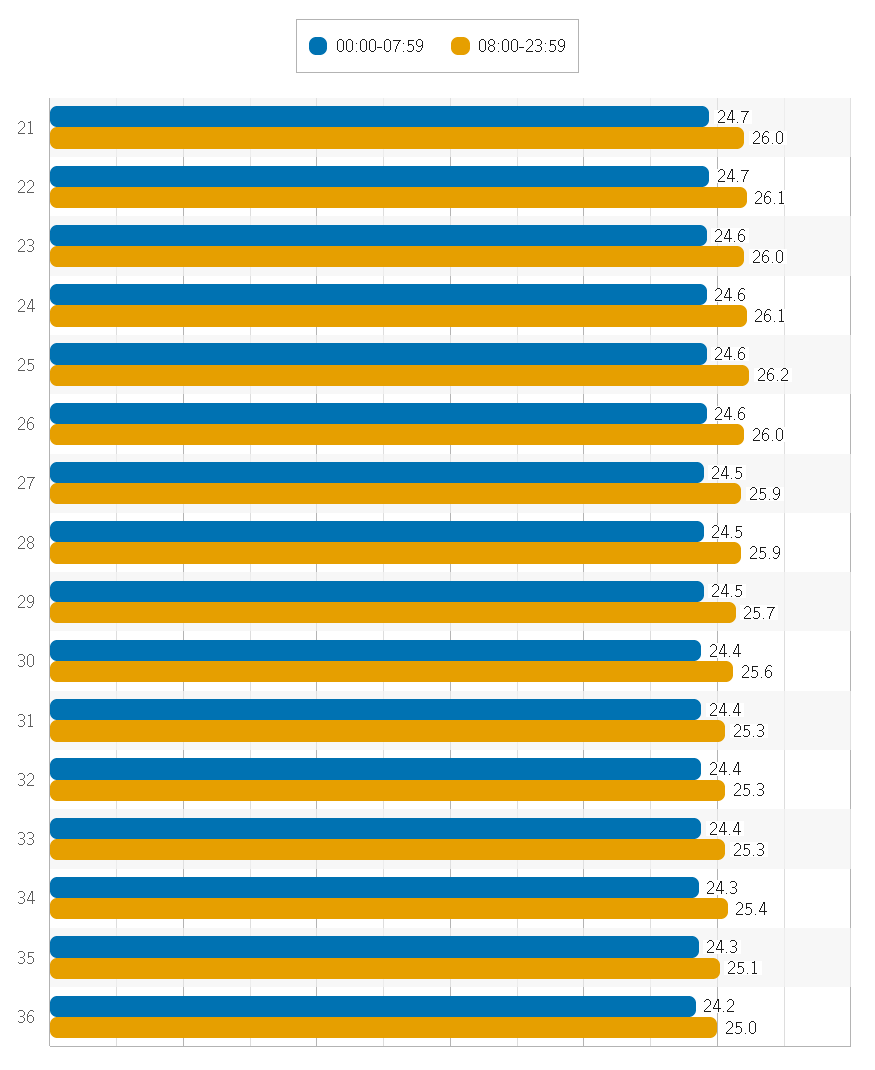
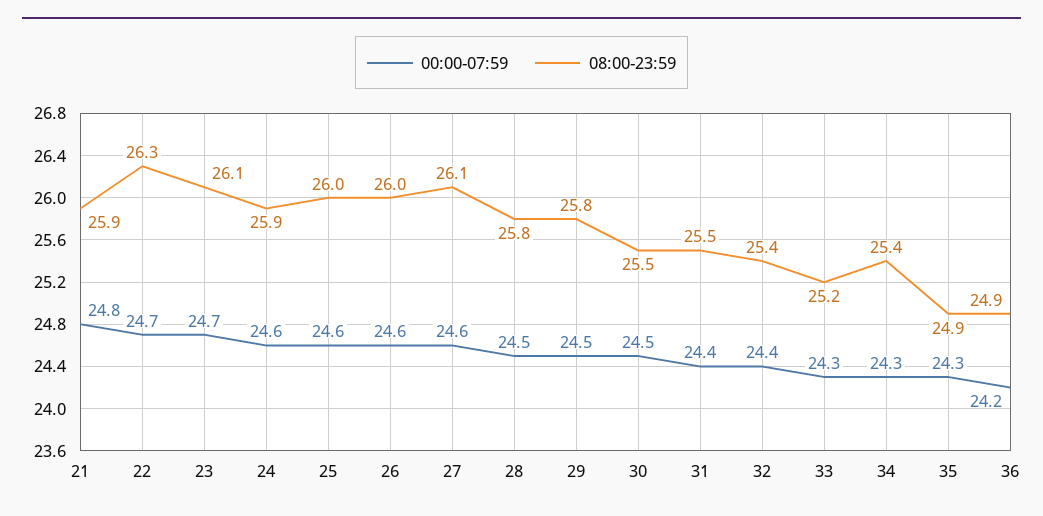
  {
    "00:00-07:59": {
-     "21": 24.7,
+     "21": 24.8,
      "22": 24.7,
-     "23": 24.6,
+     "23": 24.7,
      "24": 24.6,
      "25": 24.6,
      "26": 24.6,
-     "27": 24.5,
+     "27": 24.6,
      "28": 24.5,
      "29": 24.5,
-     "30": 24.4,
+     "30": 24.5,
      "31": 24.4,
      "32": 24.4,
-     "33": 24.4,
+     "33": 24.3,
      "34": 24.3,
      "35": 24.3,
      "36": 24.2
    },
    "08:00-23:59": {
-     "21": 26,
+     "21": 25.9,
-     "22": 26.1,
+     "22": 26.3,
-     "23": 26,
+     "23": 26.1,
-     "24": 26.1,
+     "24": 25.9,
-     "25": 26.2,
+     "25": 26,
      "26": 26,
-     "27": 25.9,
+     "27": 26.1,
-     "28": 25.9,
+     "28": 25.8,
-     "29": 25.7,
+     "29": 25.8,
-     "30": 25.6,
+     "30": 25.5,
-     "31": 25.3,
+     "31": 25.5,
-     "32": 25.3,
+     "32": 25.4,
-     "33": 25.3,
+     "33": 25.2,
      "34": 25.4,
-     "35": 25.1,
+     "35": 24.9,
-     "36": 25
+     "36": 24.9
    }
  }

